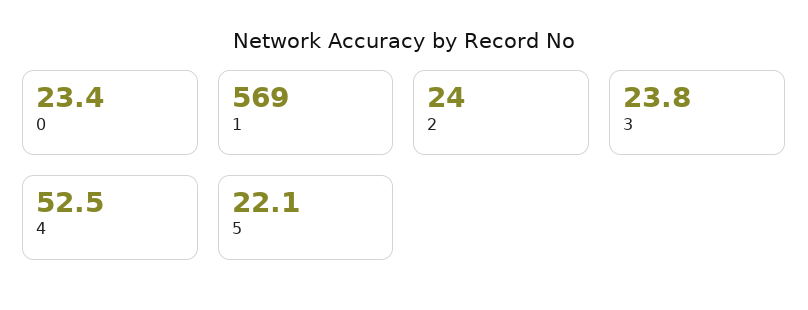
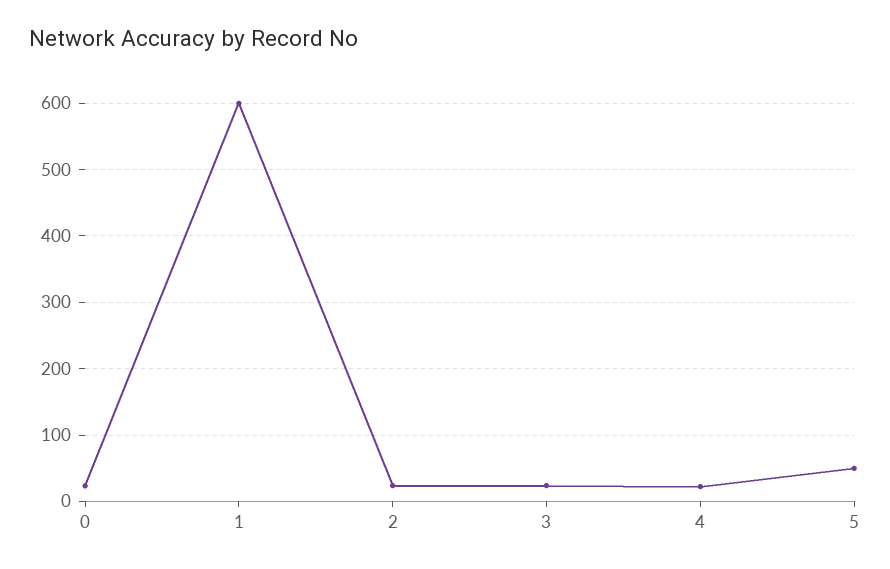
  {
    "0": 23.4,
-   "1": 569,
+   "1": 600,
    "2": 24,
    "3": 23.8,
-   "4": 52.5,
+   "4": 20,
-   "5": 22.1
+   "5": 50
  }

